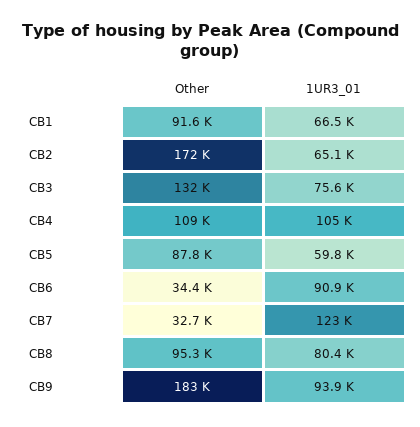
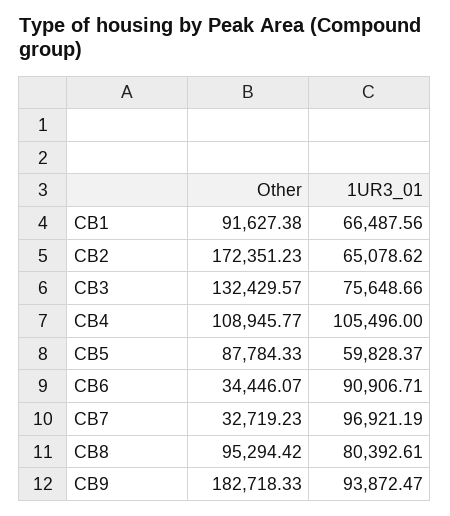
  {
    "Other": {
      "CB1": 91627.38,
      "CB2": 172351.23,
      "CB3": 132429.57,
      "CB4": 108945.77,
      "CB5": 87784.33,
      "CB6": 34446.07,
      "CB7": 32719.23,
      "CB8": 95294.42,
      "CB9": 182718.33
    },
    "1UR3_01": {
      "CB1": 66487.56,
      "CB2": 65078.62,
      "CB3": 75648.66,
      "CB4": 105496,
      "CB5": 59828.37,
      "CB6": 90906.71,
-     "CB7": 123000,
+     "CB7": 96921.19,
      "CB8": 80392.61,
      "CB9": 93872.47
    }
  }

